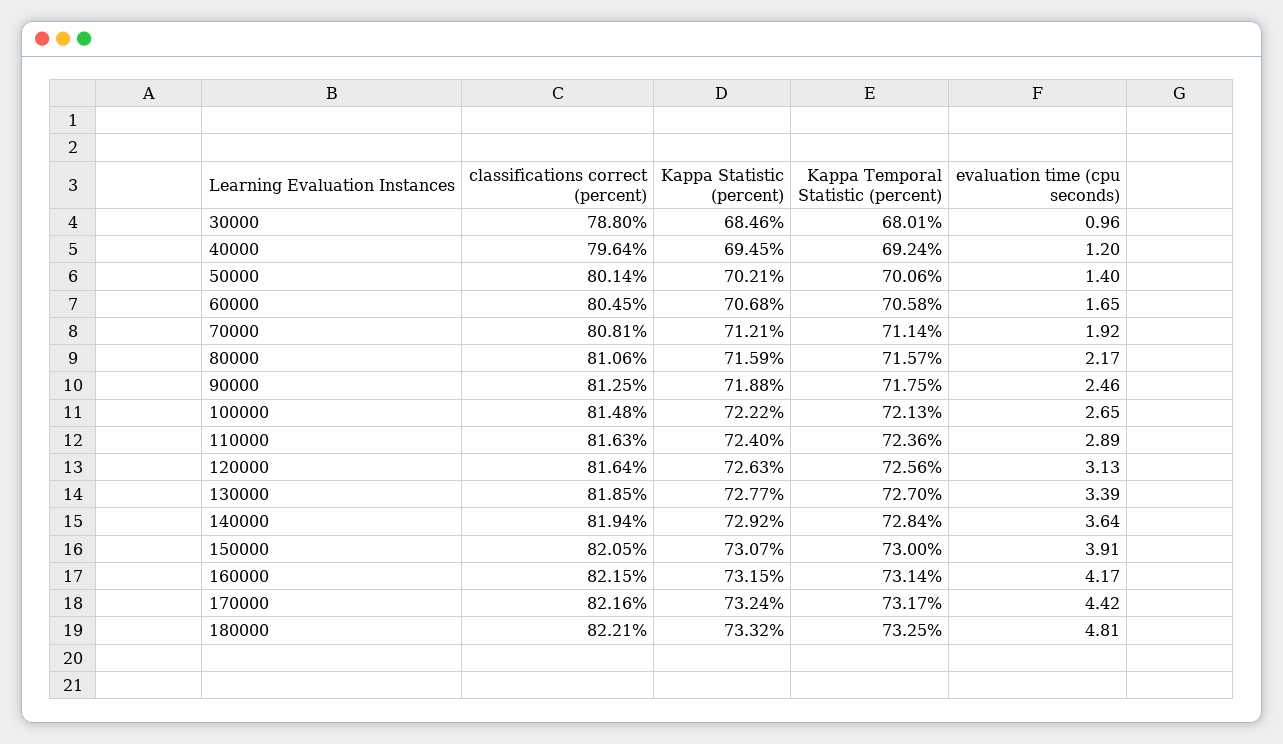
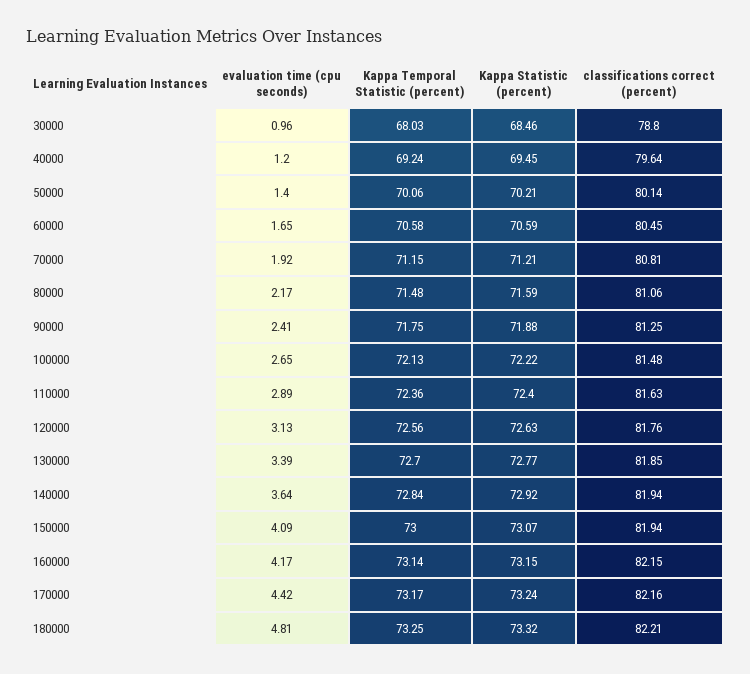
  {
    "classifications correct (percent)": {
      "30000": 78.8,
      "40000": 79.64,
      "50000": 80.14,
      "60000": 80.45,
      "70000": 80.81,
      "80000": 81.06,
      "90000": 81.25,
      "100000": 81.48,
      "110000": 81.63,
-     "120000": 81.64,
+     "120000": 81.76,
      "130000": 81.85,
      "140000": 81.94,
-     "150000": 82.05,
+     "150000": 81.94,
      "160000": 82.15,
      "170000": 82.16,
      "180000": 82.21
    },
    "Kappa Statistic (percent)": {
      "30000": 68.46,
      "40000": 69.45,
      "50000": 70.21,
-     "60000": 70.68,
+     "60000": 70.59,
      "70000": 71.21,
      "80000": 71.59,
      "90000": 71.88,
      "100000": 72.22,
      "110000": 72.4,
      "120000": 72.63,
      "130000": 72.77,
      "140000": 72.92,
      "150000": 73.07,
      "160000": 73.15,
      "170000": 73.24,
      "180000": 73.32
    },
    "Kappa Temporal Statistic (percent)": {
-     "30000": 68.01,
+     "30000": 68.03,
      "40000": 69.24,
      "50000": 70.06,
      "60000": 70.58,
-     "70000": 71.14,
+     "70000": 71.15,
-     "80000": 71.57,
+     "80000": 71.48,
      "90000": 71.75,
      "100000": 72.13,
      "110000": 72.36,
      "120000": 72.56,
      "130000": 72.7,
      "140000": 72.84,
      "150000": 73,
      "160000": 73.14,
      "170000": 73.17,
      "180000": 73.25
    },
    "evaluation time (cpu seconds)": {
      "30000": 0.96,
      "40000": 1.2,
      "50000": 1.4,
      "60000": 1.65,
      "70000": 1.92,
      "80000": 2.17,
-     "90000": 2.46,
+     "90000": 2.41,
      "100000": 2.65,
      "110000": 2.89,
      "120000": 3.13,
      "130000": 3.39,
      "140000": 3.64,
-     "150000": 3.91,
+     "150000": 4.09,
      "160000": 4.17,
      "170000": 4.42,
      "180000": 4.81
    }
  }

